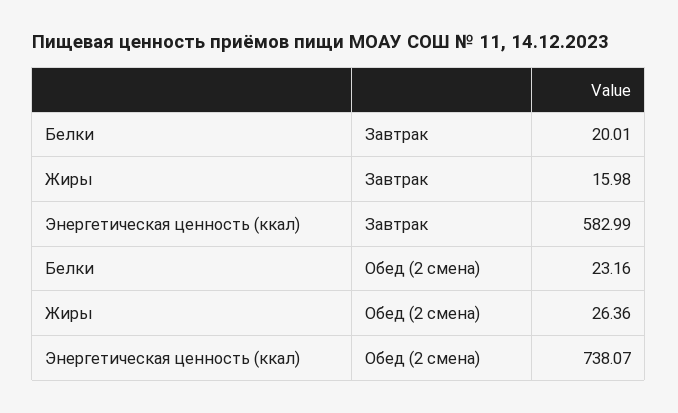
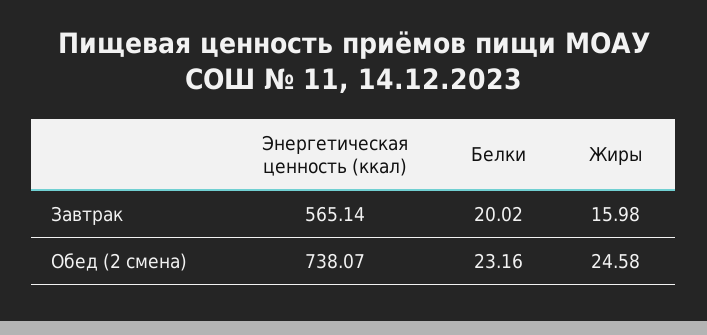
  {
    "Белки": {
-     "Завтрак": 20.01,
+     "Завтрак": 20.02,
      "Обед (2 смена)": 23.16
    },
    "Жиры": {
      "Завтрак": 15.98,
-     "Обед (2 смена)": 26.36
+     "Обед (2 смена)": 24.58
    },
    "Энергетическая ценность (ккал)": {
-     "Завтрак": 582.99,
+     "Завтрак": 565.14,
      "Обед (2 смена)": 738.07
    }
  }

